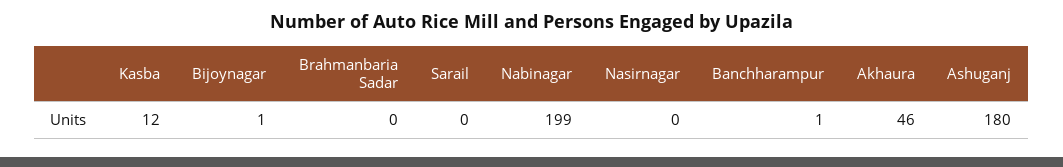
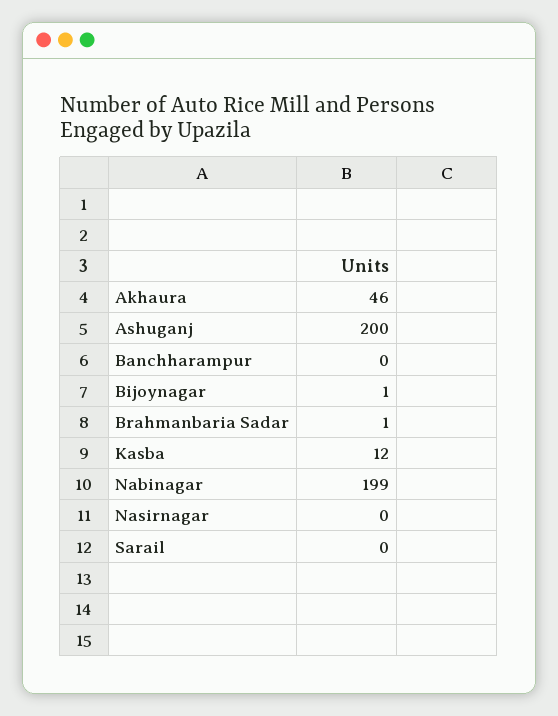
  {
    "Kasba": 12,
    "Bijoynagar": 1,
-   "Brahmanbaria Sadar": 0,
+   "Brahmanbaria Sadar": 1,
    "Sarail": 0,
    "Nabinagar": 199,
    "Nasirnagar": 0,
-   "Banchharampur": 1,
+   "Banchharampur": 0,
    "Akhaura": 46,
-   "Ashuganj": 180
+   "Ashuganj": 200
  }

